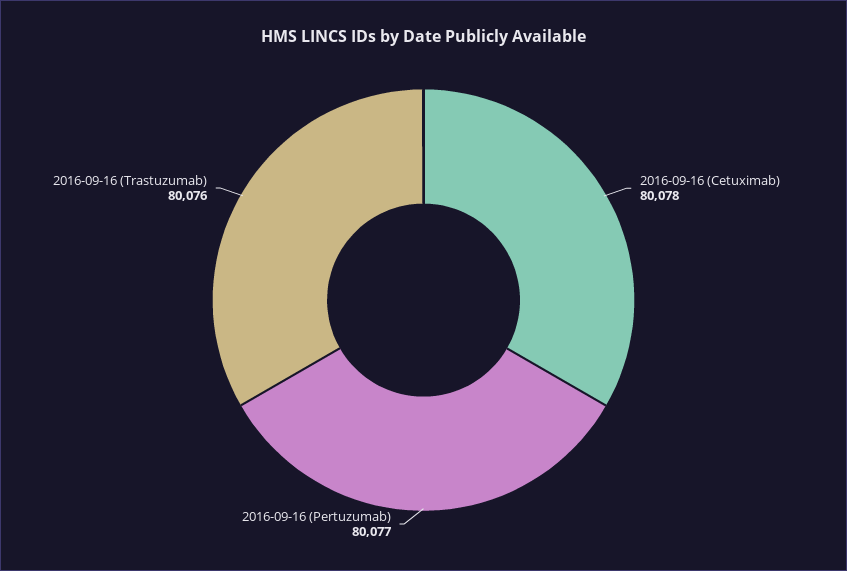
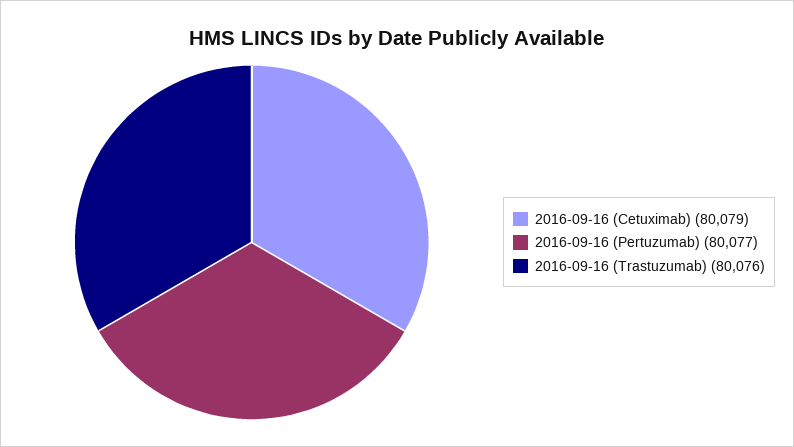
  {
-   "2016-09-16 (Cetuximab)": 80078,
+   "2016-09-16 (Cetuximab)": 80079,
    "2016-09-16 (Pertuzumab)": 80077,
    "2016-09-16 (Trastuzumab)": 80076
  }

